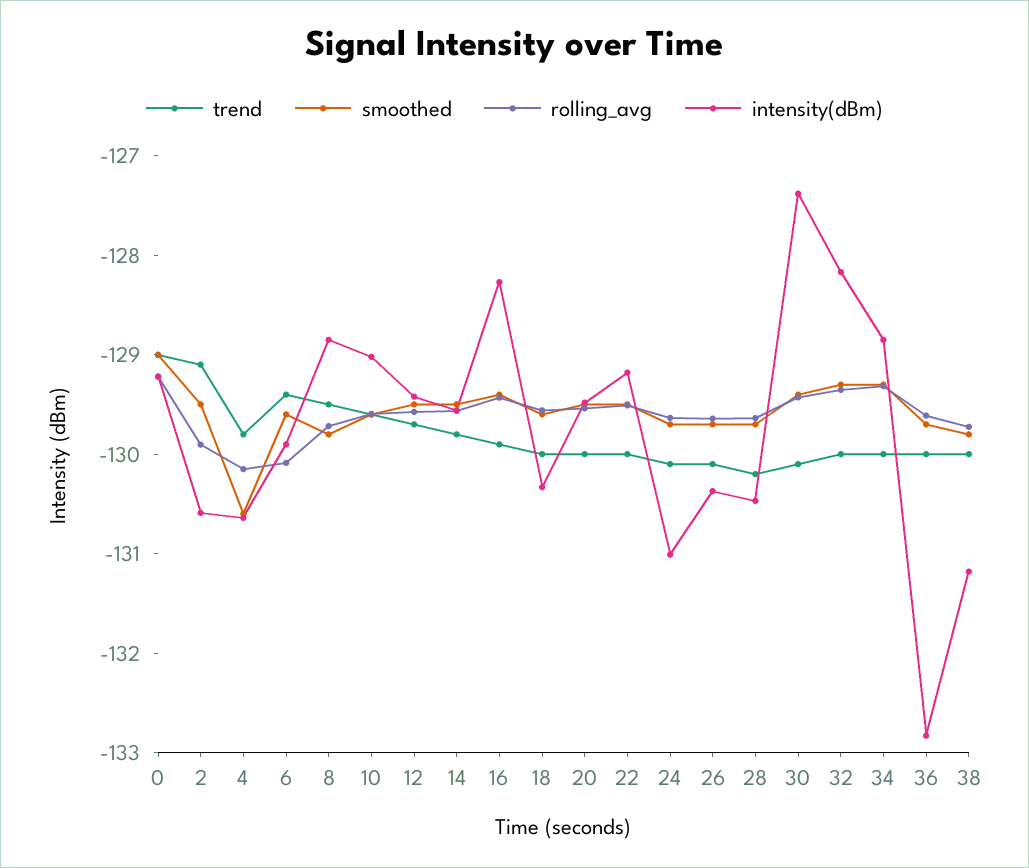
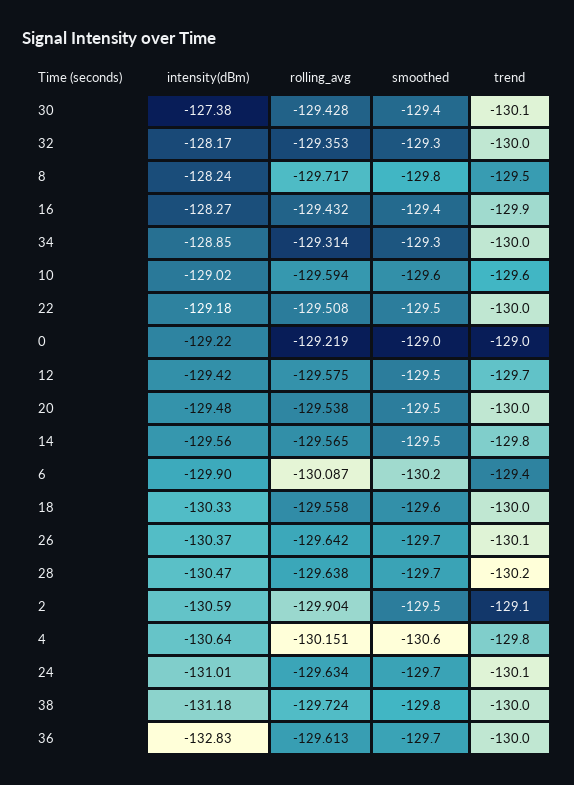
  {
    "trend": {
      "0": -129,
      "2": -129.1,
      "4": -129.8,
      "6": -129.4,
      "8": -129.5,
      "10": -129.6,
      "12": -129.7,
      "14": -129.8,
      "16": -129.9,
      "18": -130,
      "20": -130,
      "22": -130,
      "24": -130.1,
      "26": -130.1,
      "28": -130.2,
      "30": -130.1,
      "32": -130,
      "34": -130,
      "36": -130,
      "38": -130
    },
    "smoothed": {
      "0": -129,
      "2": -129.5,
      "4": -130.6,
-     "6": -129.6,
+     "6": -130.2,
      "8": -129.8,
      "10": -129.6,
      "12": -129.5,
      "14": -129.5,
      "16": -129.4,
      "18": -129.6,
      "20": -129.5,
      "22": -129.5,
      "24": -129.7,
      "26": -129.7,
      "28": -129.7,
      "30": -129.4,
      "32": -129.3,
      "34": -129.3,
      "36": -129.7,
      "38": -129.8
    },
    "rolling_avg": {
      "0": -129.219,
      "2": -129.904,
      "4": -130.151,
      "6": -130.087,
      "8": -129.717,
      "10": -129.594,
      "12": -129.575,
      "14": -129.565,
      "16": -129.432,
      "18": -129.558,
      "20": -129.538,
      "22": -129.508,
      "24": -129.634,
      "26": -129.642,
      "28": -129.638,
      "30": -129.428,
      "32": -129.353,
      "34": -129.314,
      "36": -129.613,
      "38": -129.724
    },
    "intensity(dBm)": {
      "0": -129.22,
      "2": -130.59,
      "4": -130.64,
      "6": -129.9,
-     "8": -128.8,
+     "8": -128.24,
      "10": -129.02,
      "12": -129.42,
      "14": -129.56,
      "16": -128.27,
      "18": -130.33,
      "20": -129.48,
      "22": -129.18,
      "24": -131.01,
      "26": -130.37,
      "28": -130.47,
      "30": -127.38,
      "32": -128.17,
      "34": -128.85,
      "36": -132.83,
      "38": -131.18
    }
  }

